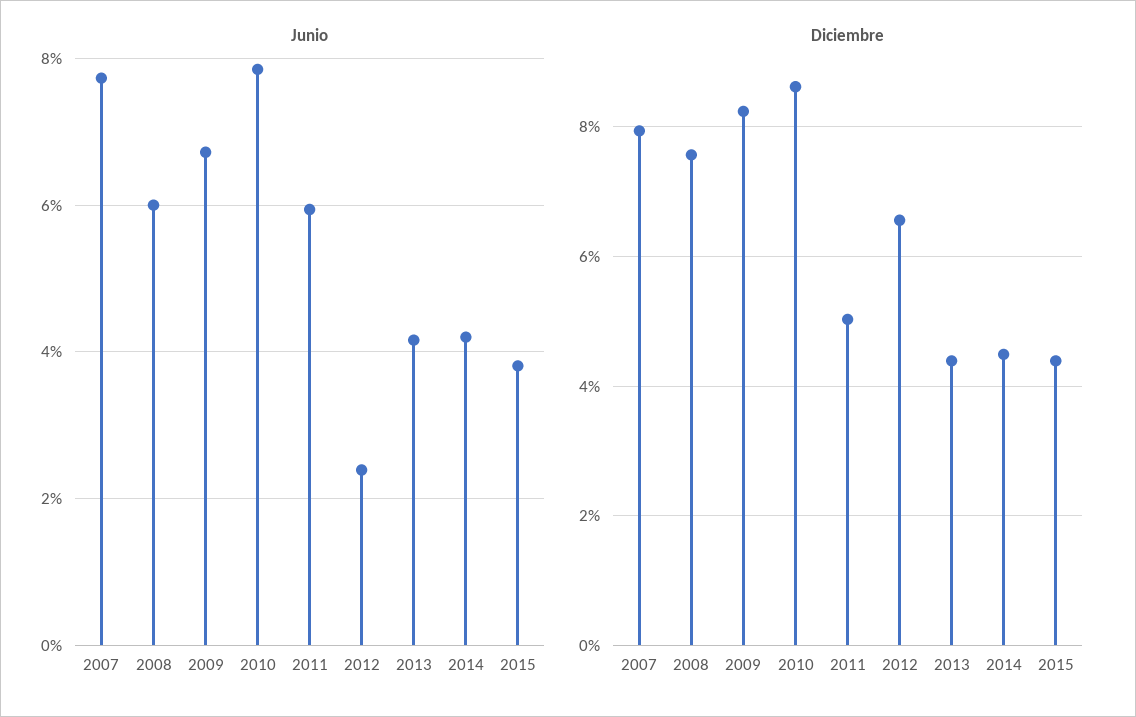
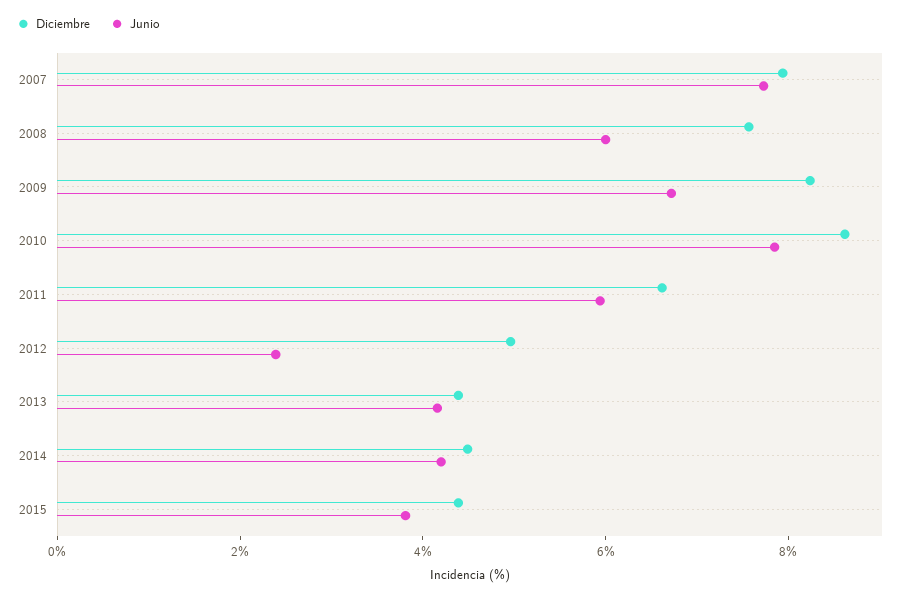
  {
    "Junio": {
      "2007": 7.8,
      "2008": 6,
      "2009": 6.8,
      "2010": 7.8,
      "2011": 6,
      "2012": 2.4,
      "2013": 4.2,
      "2014": 4.2,
      "2015": 3.8
    },
    "Diciembre": {
      "2007": 8,
      "2008": 7.6,
      "2009": 8.2,
      "2010": 8.6,
-     "2011": 5,
+     "2011": 6.5,
-     "2012": 6.6,
+     "2012": 5,
      "2013": 4.4,
      "2014": 4.4,
      "2015": 4.4
    }
  }

